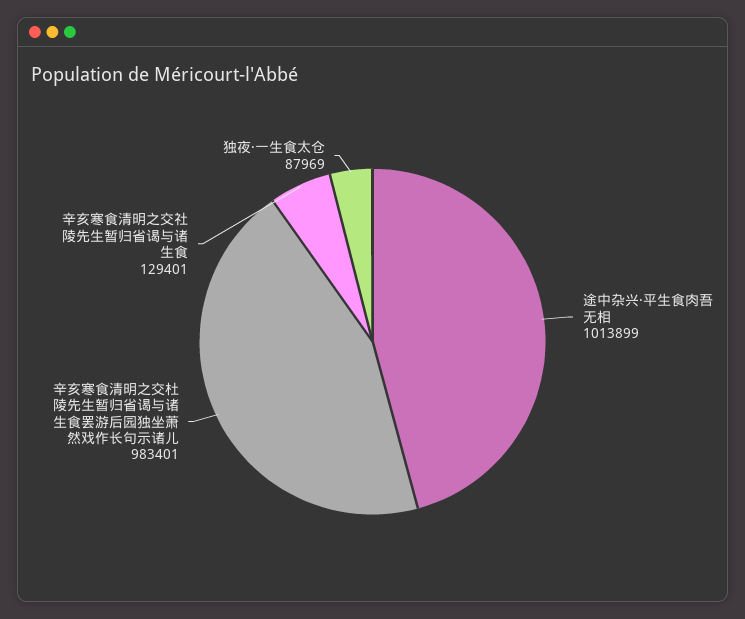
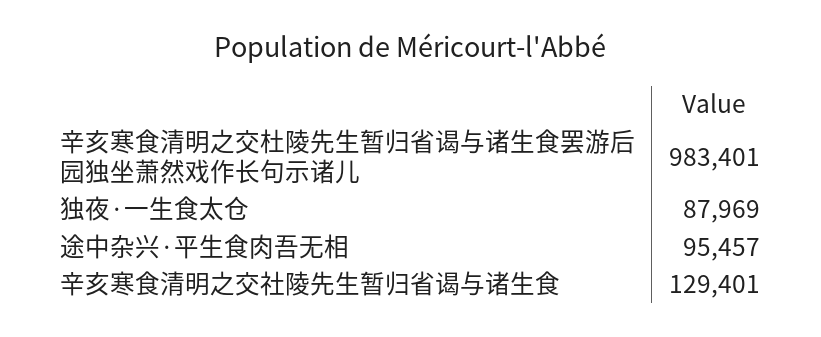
  {
-   "途中杂兴·平生食肉吾无相": 1013899,
+   "途中杂兴·平生食肉吾无相": 95457,
    "辛亥寒食清明之交杜陵先生暂归省谒与诸生食罢游后园独坐萧然戏作长句示诸儿": 983401,
    "辛亥寒食清明之交社陵先生暂归省谒与诸生食": 129401,
    "独夜·一生食太仓": 87969
  }

